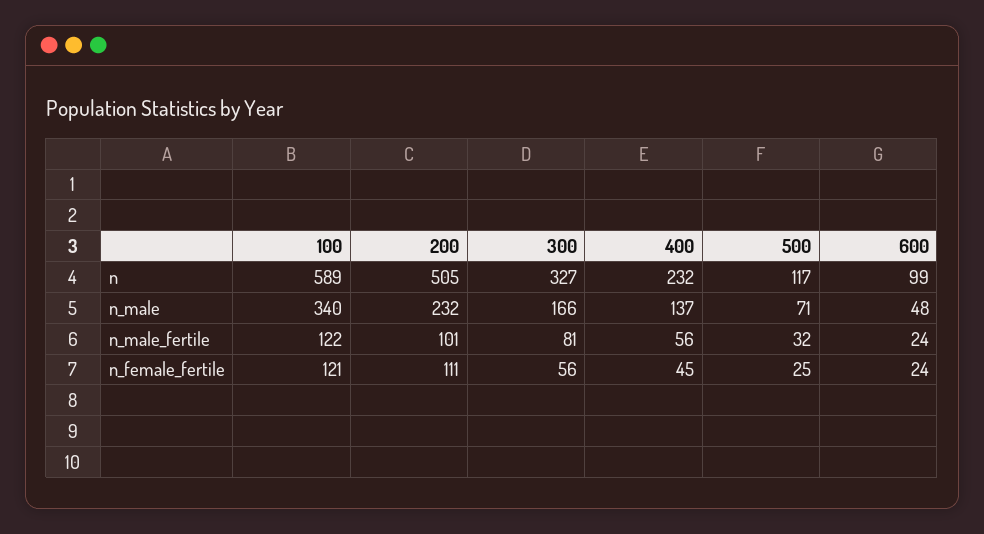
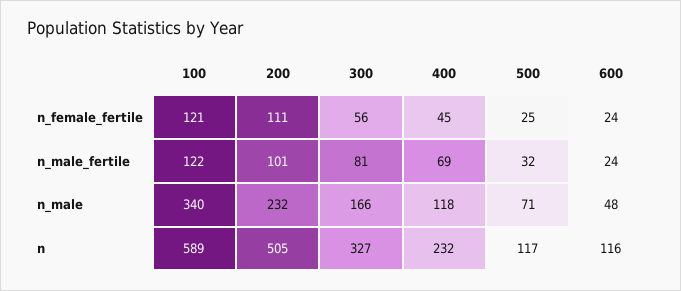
  {
    "100": {
      "n": 589,
      "n_male": 340,
      "n_male_fertile": 122,
      "n_female_fertile": 121
    },
    "200": {
      "n": 505,
      "n_male": 232,
      "n_male_fertile": 101,
      "n_female_fertile": 111
    },
    "300": {
      "n": 327,
      "n_male": 166,
      "n_male_fertile": 81,
      "n_female_fertile": 56
    },
    "400": {
      "n": 232,
-     "n_male": 137,
+     "n_male": 118,
-     "n_male_fertile": 56,
+     "n_male_fertile": 69,
      "n_female_fertile": 45
    },
    "500": {
      "n": 117,
      "n_male": 71,
      "n_male_fertile": 32,
      "n_female_fertile": 25
    },
    "600": {
-     "n": 99,
+     "n": 116,
      "n_male": 48,
      "n_male_fertile": 24,
      "n_female_fertile": 24
    }
  }

